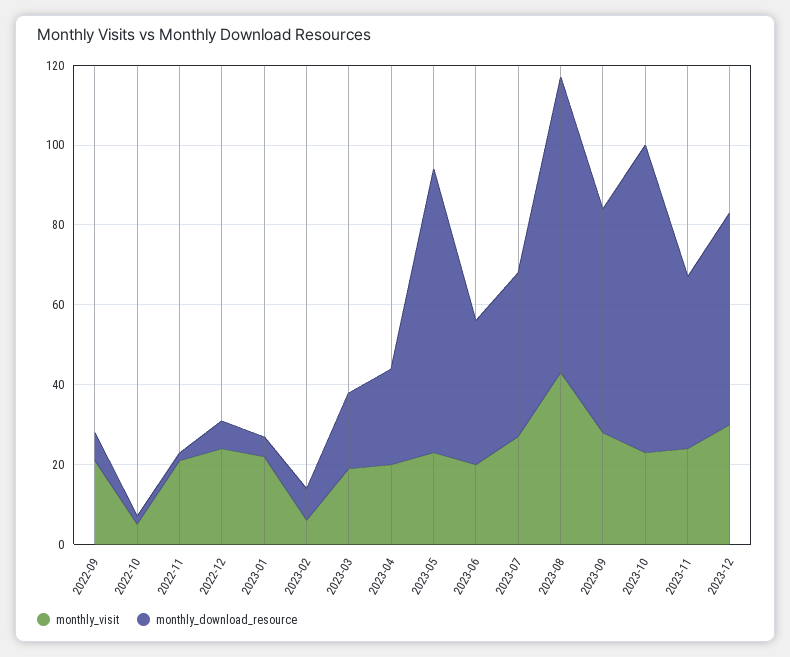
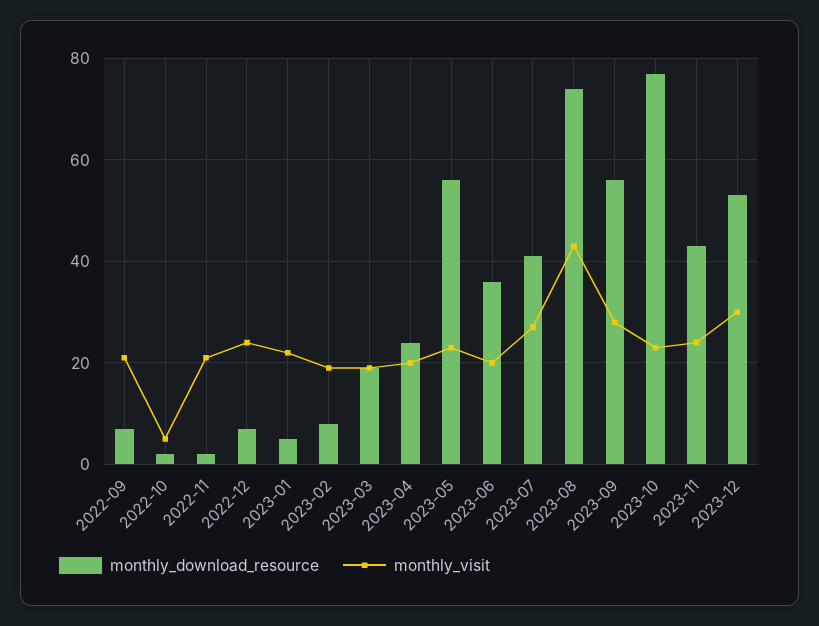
  {
    "monthly_visit": {
      "2022-09": 20,
      "2022-10": 5,
      "2022-11": 20,
      "2022-12": 25,
      "2023-01": 20,
-     "2023-02": 5,
+     "2023-02": 20,
      "2023-03": 20,
      "2023-04": 20,
      "2023-05": 25,
      "2023-06": 20,
      "2023-07": 25,
      "2023-08": 45,
      "2023-09": 30,
      "2023-10": 25,
      "2023-11": 25,
      "2023-12": 30
    },
    "monthly_download_resource": {
      "2022-09": 5,
      "2022-10": 0,
      "2022-11": 0,
      "2022-12": 5,
      "2023-01": 5,
      "2023-02": 10,
      "2023-03": 20,
      "2023-04": 25,
-     "2023-05": 70,
+     "2023-05": 55,
      "2023-06": 35,
      "2023-07": 40,
      "2023-08": 75,
      "2023-09": 55,
      "2023-10": 75,
      "2023-11": 45,
      "2023-12": 55
    }
  }

